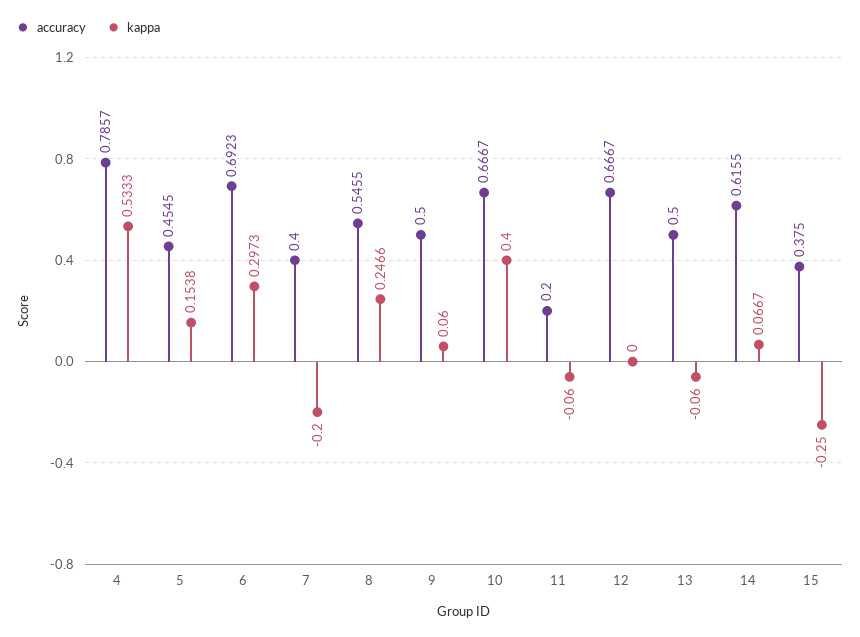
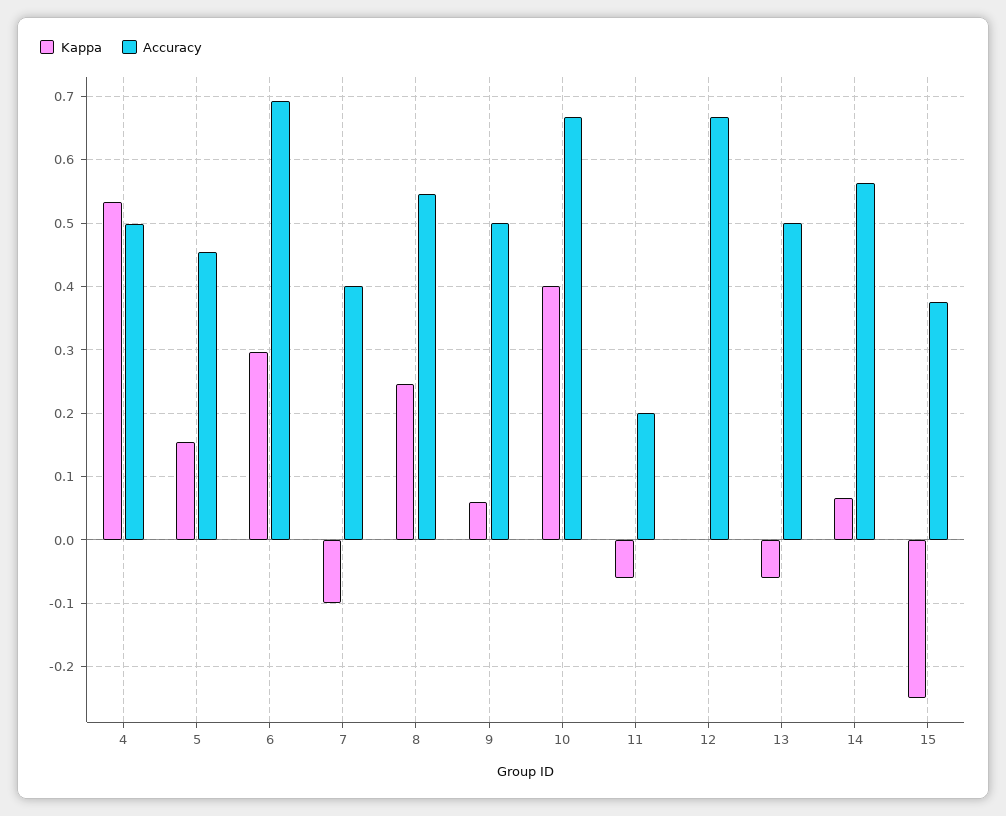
  {
    "accuracy": {
-     "4": 0.7857,
+     "4": 0.5,
      "5": 0.4545,
      "6": 0.6923,
      "7": 0.4,
      "8": 0.5455,
      "9": 0.5,
      "10": 0.6667,
      "11": 0.2,
      "12": 0.6667,
      "13": 0.5,
-     "14": 0.6155,
+     "14": 0.56,
      "15": 0.375
    },
    "kappa": {
      "4": 0.5333,
      "5": 0.1538,
      "6": 0.2973,
-     "7": -0.2,
+     "7": -0.1,
      "8": 0.2466,
      "9": 0.06,
      "10": 0.4,
      "11": -0.06,
      "12": 0,
      "13": -0.06,
      "14": 0.0667,
      "15": -0.25
    }
  }

